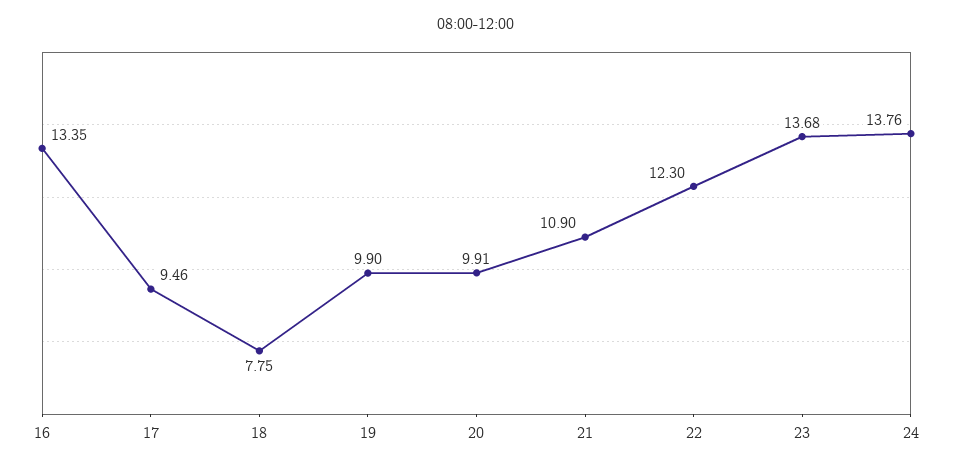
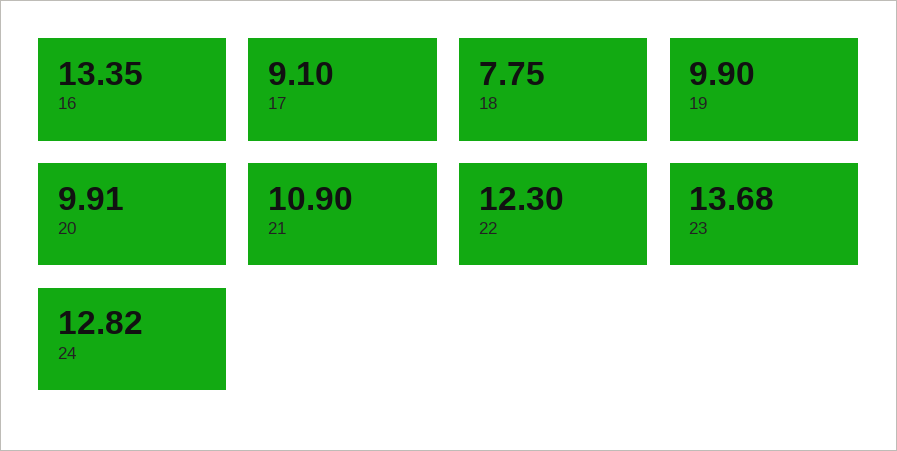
  {
    "16": 13.35,
-   "17": 9.46,
+   "17": 9.1,
    "18": 7.75,
    "19": 9.9,
    "20": 9.91,
    "21": 10.9,
    "22": 12.3,
    "23": 13.68,
-   "24": 13.76
+   "24": 12.82
  }

